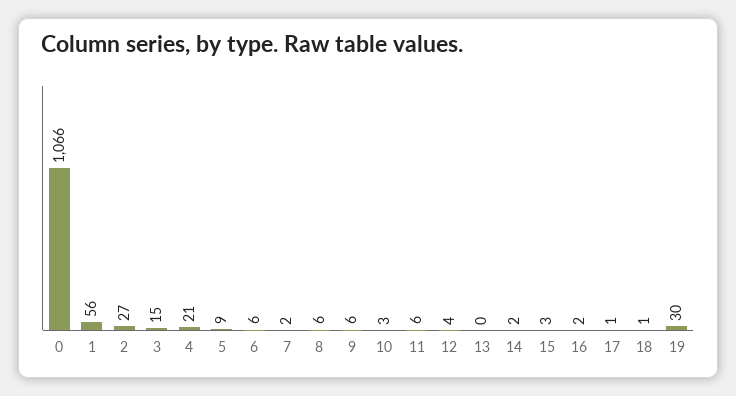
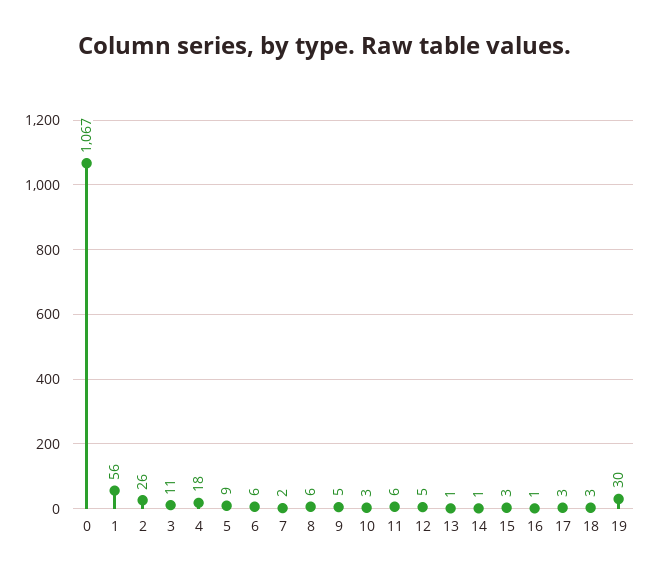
  {
-   "0": 1066,
+   "0": 1067,
    "1": 56,
-   "2": 27,
+   "2": 26,
-   "3": 15,
+   "3": 11,
-   "4": 21,
+   "4": 18,
    "5": 9,
    "6": 6,
    "7": 2,
    "8": 6,
-   "9": 6,
+   "9": 5,
    "10": 3,
    "11": 6,
-   "12": 4,
+   "12": 5,
-   "13": 0,
+   "13": 1,
-   "14": 2,
+   "14": 1,
    "15": 3,
-   "16": 2,
+   "16": 1,
-   "17": 1,
+   "17": 3,
-   "18": 1,
+   "18": 3,
    "19": 30
  }

